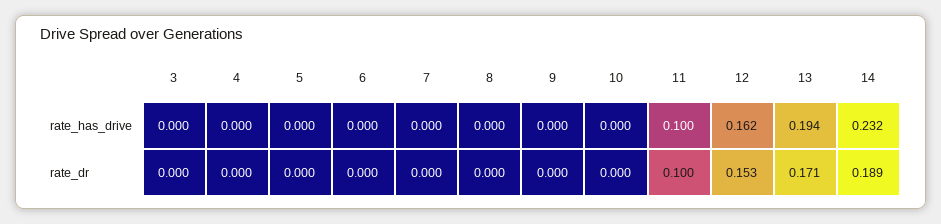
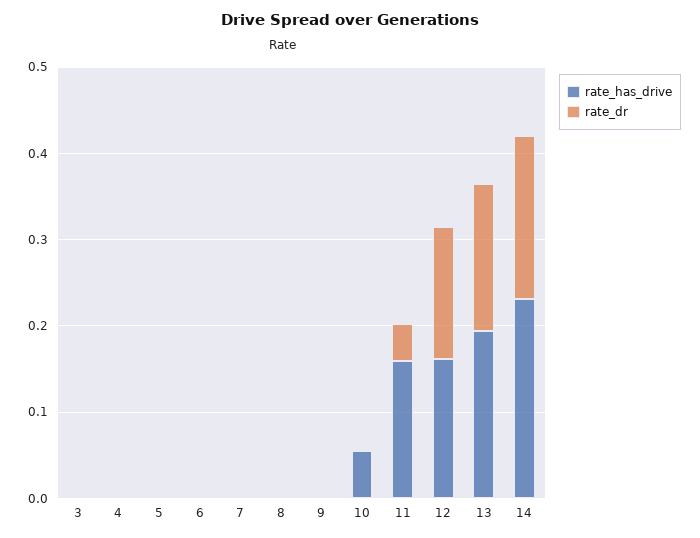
  {
    "rate_has_drive": {
      "3": 0,
      "4": 0,
      "5": 0,
      "6": 0,
      "7": 0,
      "8": 0,
      "9": 0,
-     "10": 0,
+     "10": 0.06,
-     "11": 0.1,
+     "11": 0.16,
      "12": 0.162,
      "13": 0.194,
      "14": 0.232
    },
    "rate_dr": {
      "3": 0,
      "4": 0,
      "5": 0,
      "6": 0,
      "7": 0,
      "8": 0,
      "9": 0,
      "10": 0,
-     "11": 0.1,
+     "11": 0.04,
      "12": 0.153,
      "13": 0.171,
      "14": 0.189
    }
  }

